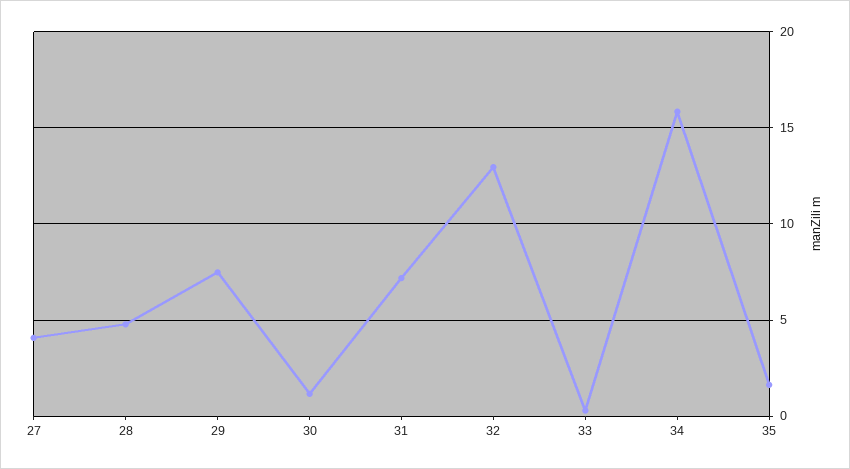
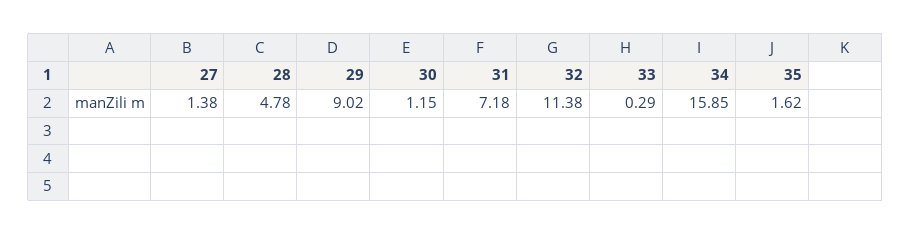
  {
-   "27": 4,
+   "27": 1.38,
    "28": 4.78,
-   "29": 7.5,
+   "29": 9.02,
    "30": 1.15,
    "31": 7.18,
-   "32": 13,
+   "32": 11.38,
    "33": 0.29,
    "34": 15.85,
    "35": 1.62
  }

